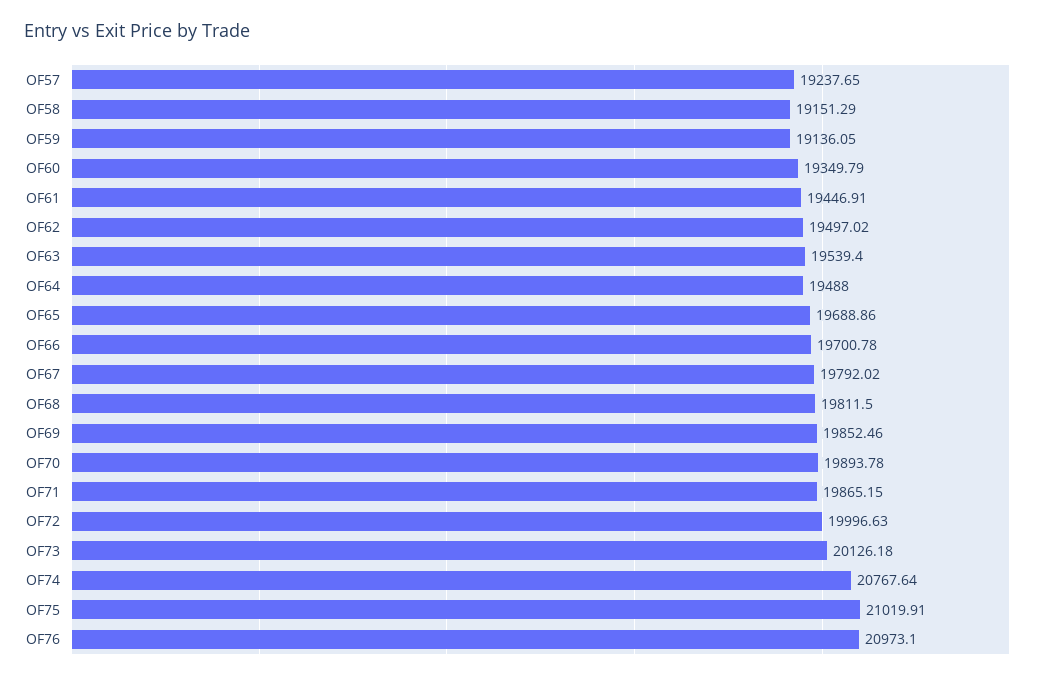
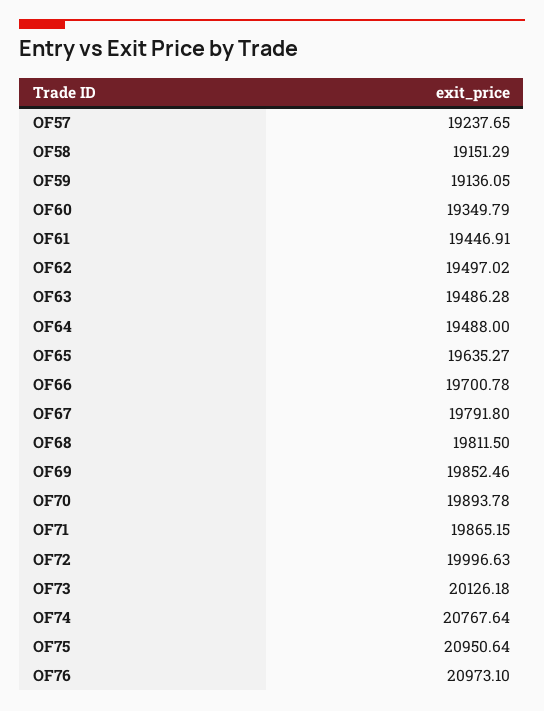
  {
    "OF57": 19237.65,
    "OF58": 19151.29,
    "OF59": 19136.05,
    "OF60": 19349.79,
    "OF61": 19446.91,
    "OF62": 19497.02,
-   "OF63": 19539.4,
+   "OF63": 19486.28,
    "OF64": 19488,
-   "OF65": 19688.86,
+   "OF65": 19635.27,
    "OF66": 19700.78,
-   "OF67": 19792.02,
+   "OF67": 19791.8,
    "OF68": 19811.5,
    "OF69": 19852.46,
    "OF70": 19893.78,
    "OF71": 19865.15,
    "OF72": 19996.63,
    "OF73": 20126.18,
    "OF74": 20767.64,
-   "OF75": 21019.91,
+   "OF75": 20950.64,
    "OF76": 20973.1
  }

